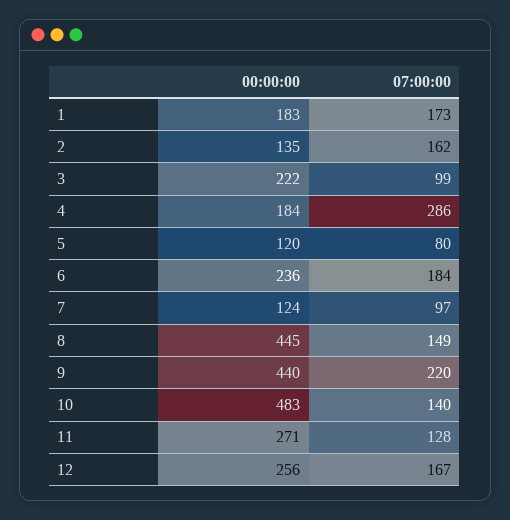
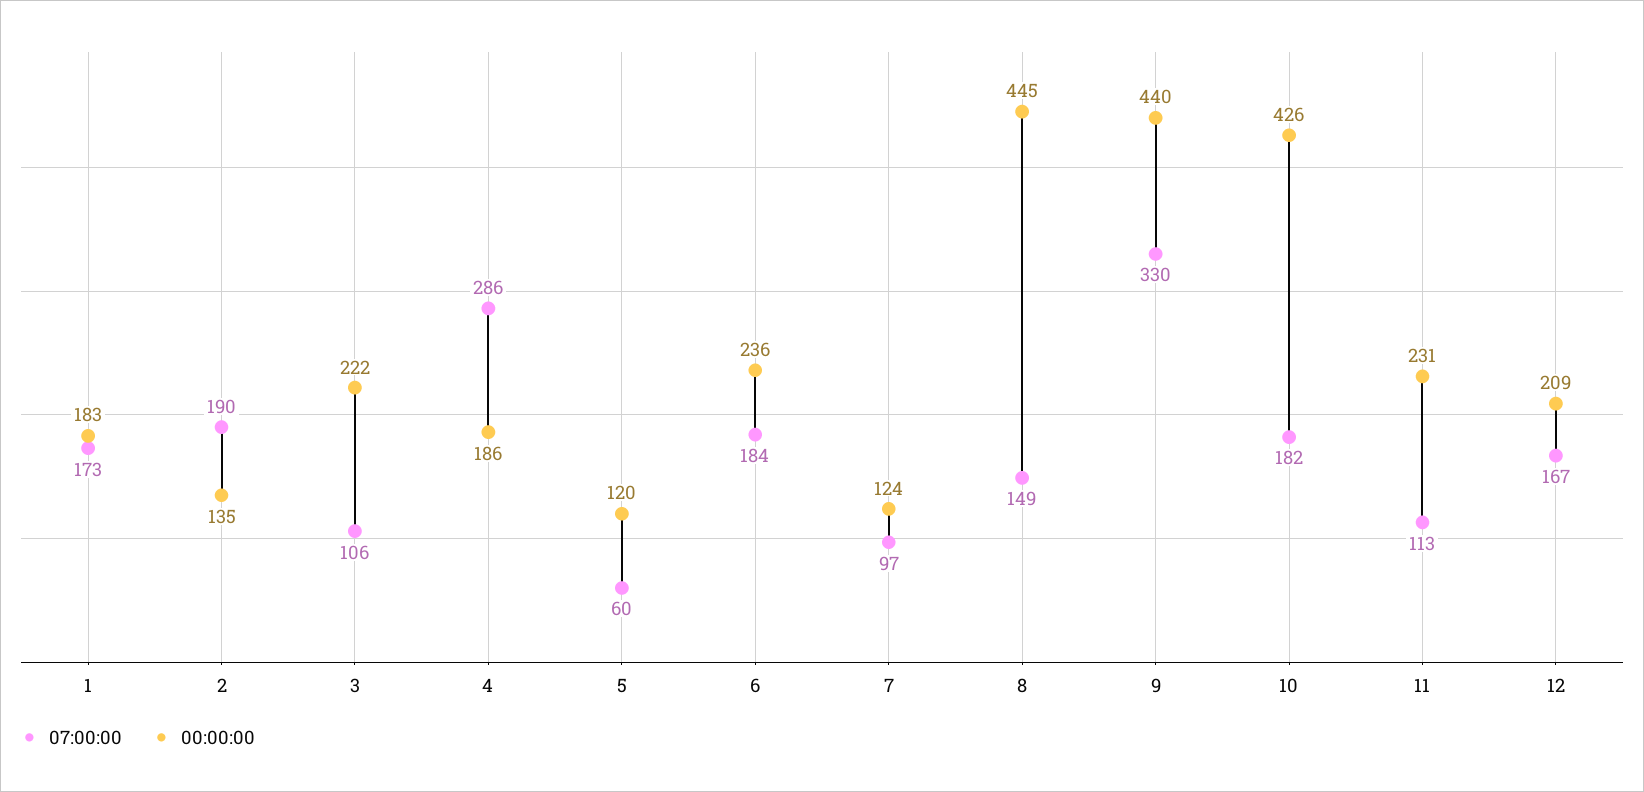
  {
    "00:00:00": {
      "1": 183,
      "2": 135,
      "3": 222,
-     "4": 184,
+     "4": 186,
      "5": 120,
      "6": 236,
      "7": 124,
      "8": 445,
      "9": 440,
-     "10": 483,
+     "10": 426,
-     "11": 271,
+     "11": 231,
-     "12": 256
+     "12": 209
    },
    "07:00:00": {
      "1": 173,
-     "2": 162,
+     "2": 190,
-     "3": 99,
+     "3": 106,
      "4": 286,
-     "5": 80,
+     "5": 60,
      "6": 184,
      "7": 97,
      "8": 149,
-     "9": 220,
+     "9": 330,
-     "10": 140,
+     "10": 182,
-     "11": 128,
+     "11": 113,
      "12": 167
    }
  }

